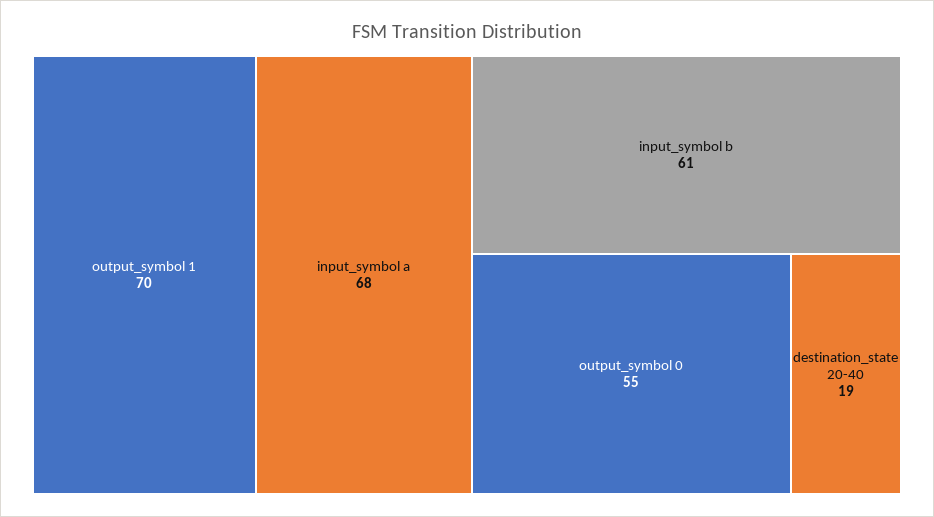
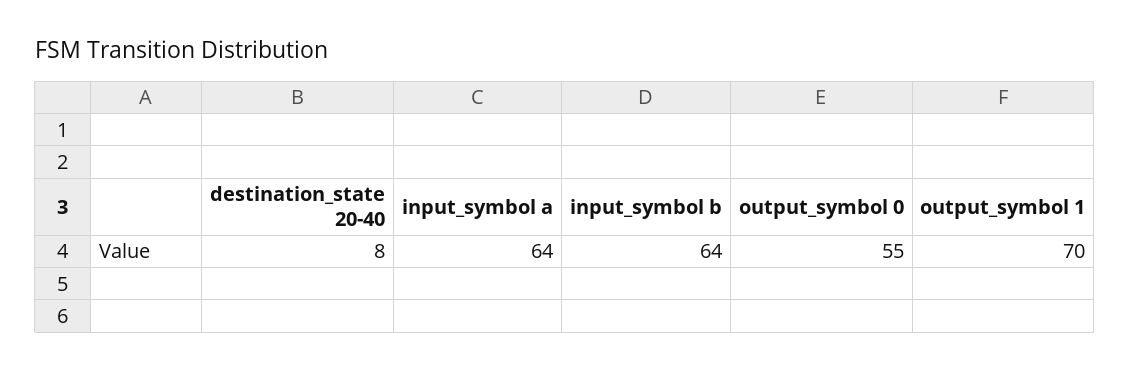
  {
    "output_symbol 1": 70,
-   "input_symbol a": 68,
+   "input_symbol a": 64,
-   "input_symbol b": 61,
+   "input_symbol b": 64,
    "output_symbol 0": 55,
-   "destination_state 20-40": 19
+   "destination_state 20-40": 8
  }

